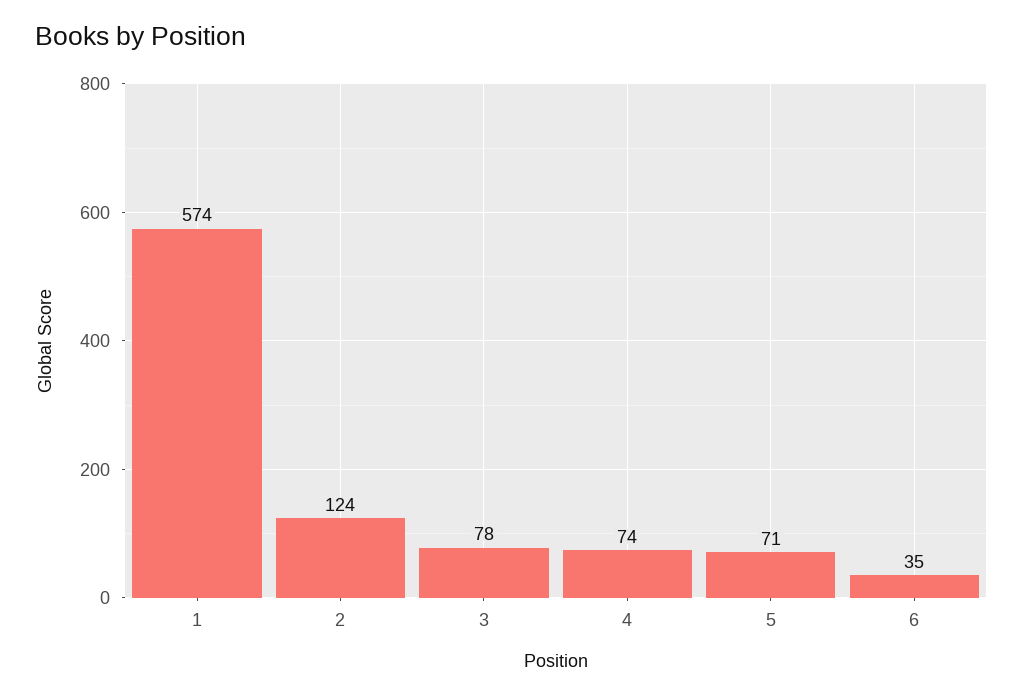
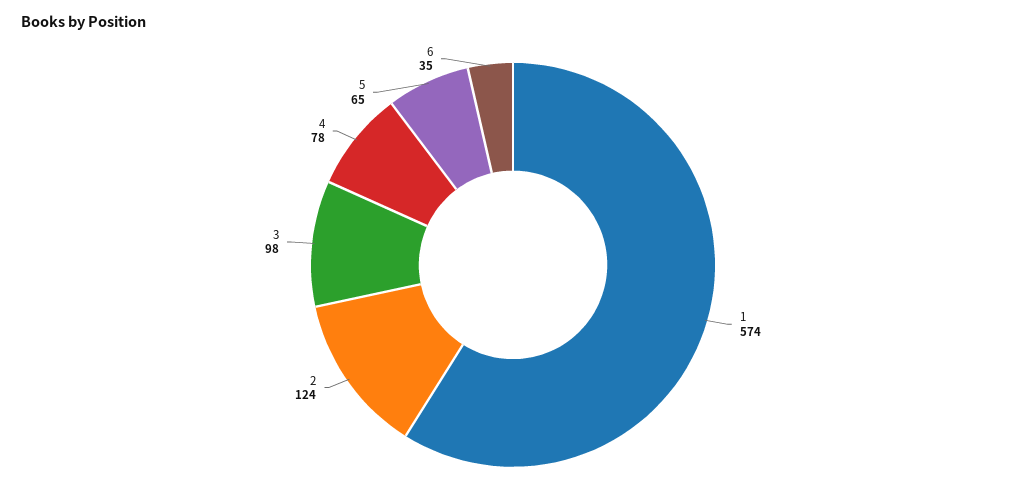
  {
    "1": 574,
    "2": 124,
-   "3": 78,
+   "3": 98,
-   "4": 74,
+   "4": 78,
-   "5": 71,
+   "5": 65,
    "6": 35
  }

